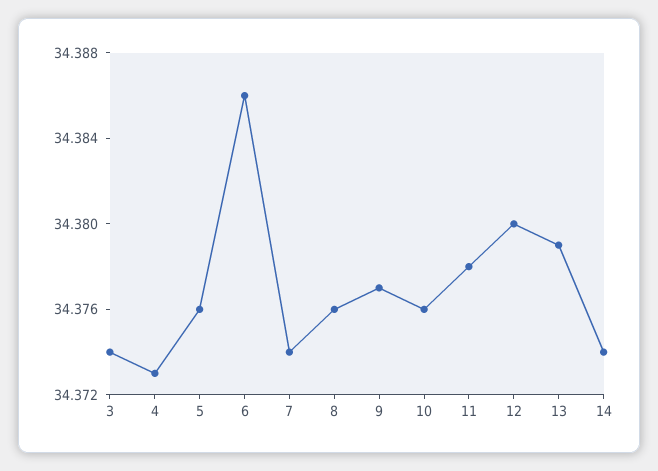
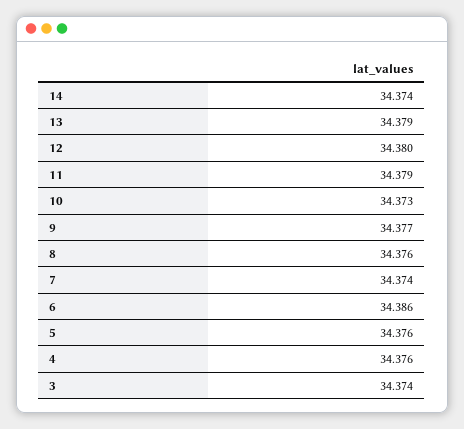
  {
    "3": 34.374,
-   "4": 34.373,
+   "4": 34.376,
    "5": 34.376,
    "6": 34.386,
    "7": 34.374,
    "8": 34.376,
    "9": 34.377,
-   "10": 34.376,
+   "10": 34.373,
-   "11": 34.378,
+   "11": 34.379,
    "12": 34.38,
    "13": 34.379,
    "14": 34.374
  }

